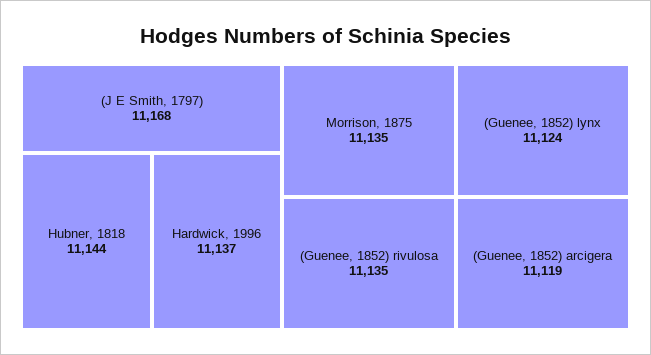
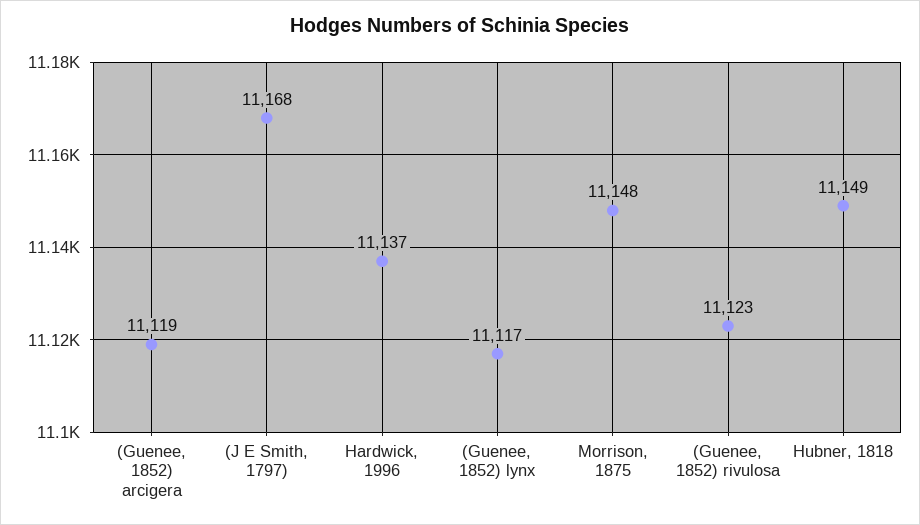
  {
    "(J E Smith, 1797)": 11168,
-   "Hubner, 1818": 11144,
+   "Hubner, 1818": 11149,
    "Hardwick, 1996": 11137,
-   "Morrison, 1875": 11135,
+   "Morrison, 1875": 11148,
-   "(Guenee, 1852) rivulosa": 11135,
+   "(Guenee, 1852) rivulosa": 11123,
-   "(Guenee, 1852) lynx": 11124,
+   "(Guenee, 1852) lynx": 11117,
    "(Guenee, 1852) arcigera": 11119
  }

